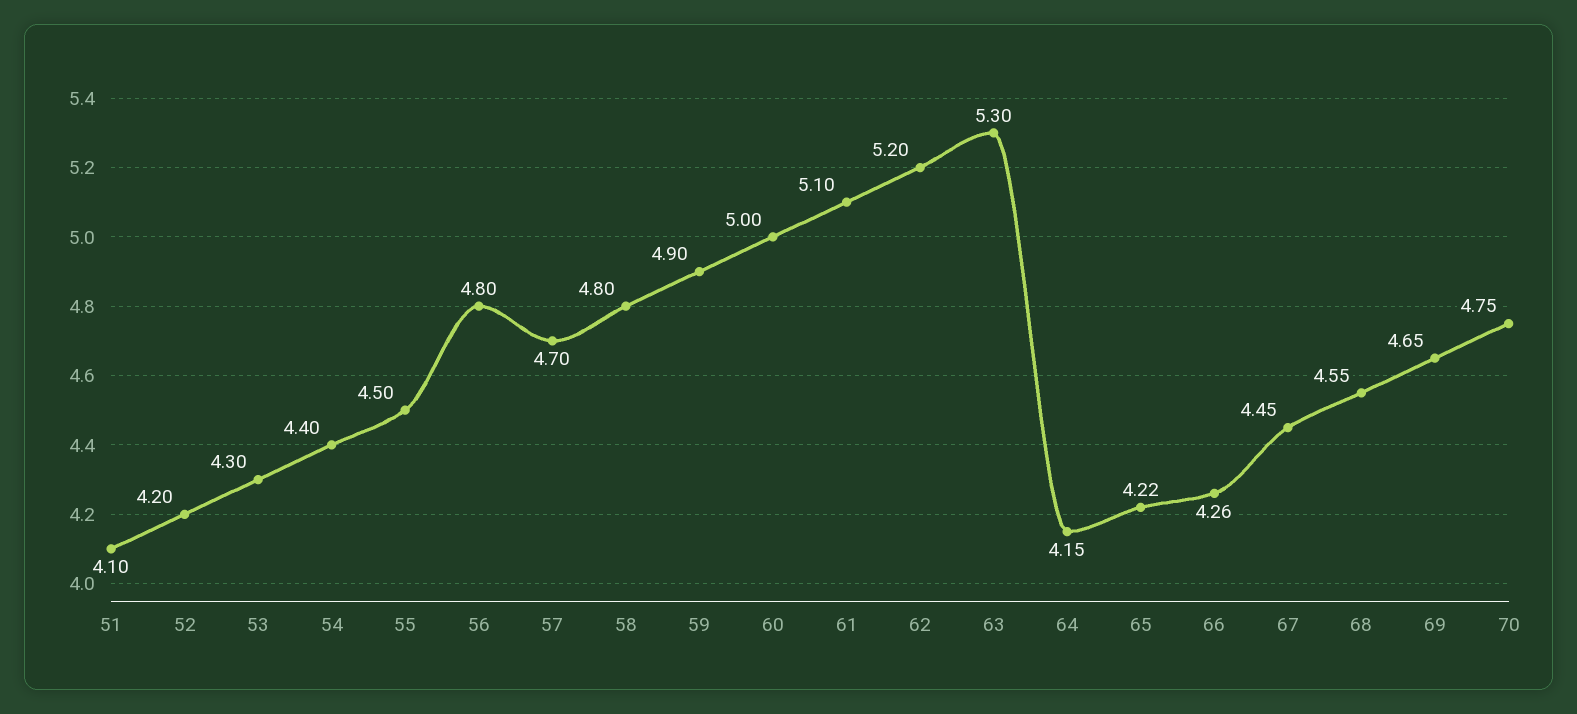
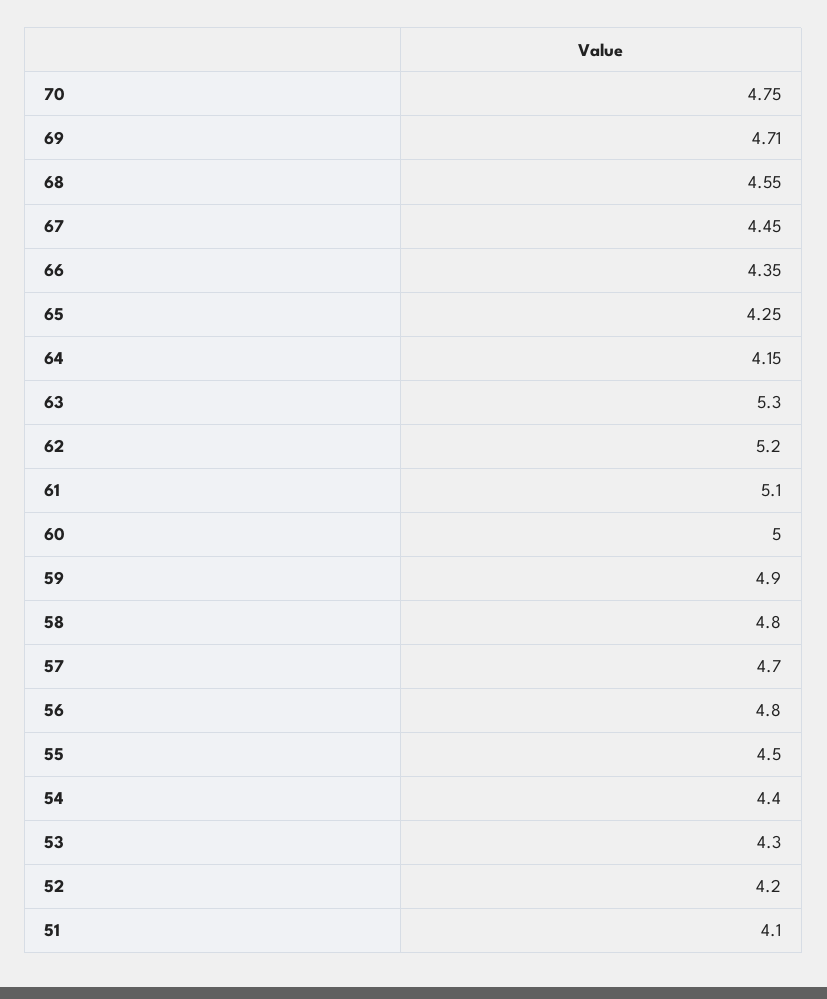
  {
    "51": 4.1,
    "52": 4.2,
    "53": 4.3,
    "54": 4.4,
    "55": 4.5,
    "56": 4.8,
    "57": 4.7,
    "58": 4.8,
    "59": 4.9,
    "60": 5,
    "61": 5.1,
    "62": 5.2,
    "63": 5.3,
    "64": 4.15,
-   "65": 4.22,
+   "65": 4.25,
-   "66": 4.26,
+   "66": 4.35,
    "67": 4.45,
    "68": 4.55,
-   "69": 4.65,
+   "69": 4.71,
    "70": 4.75
  }

